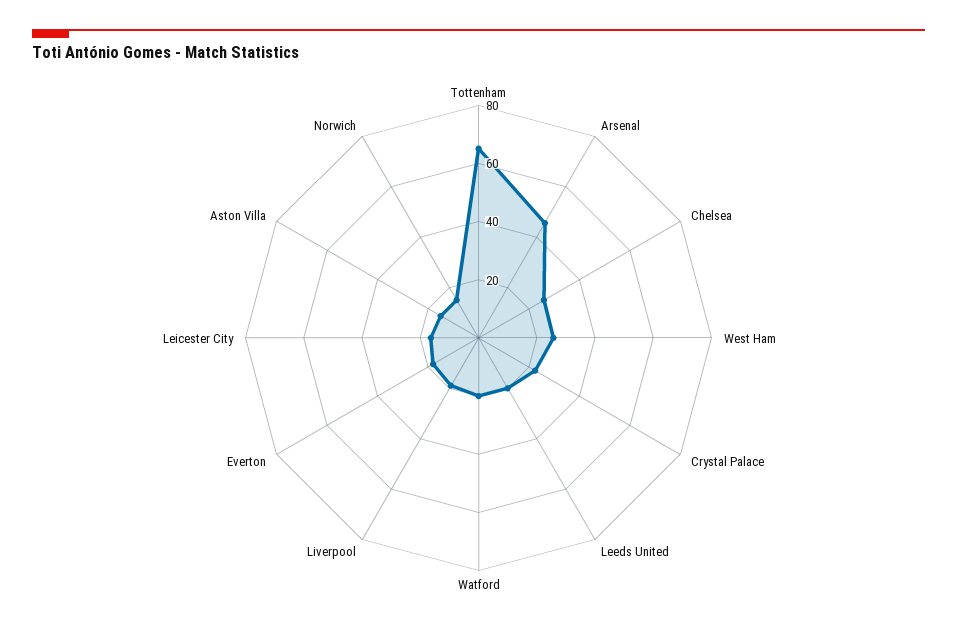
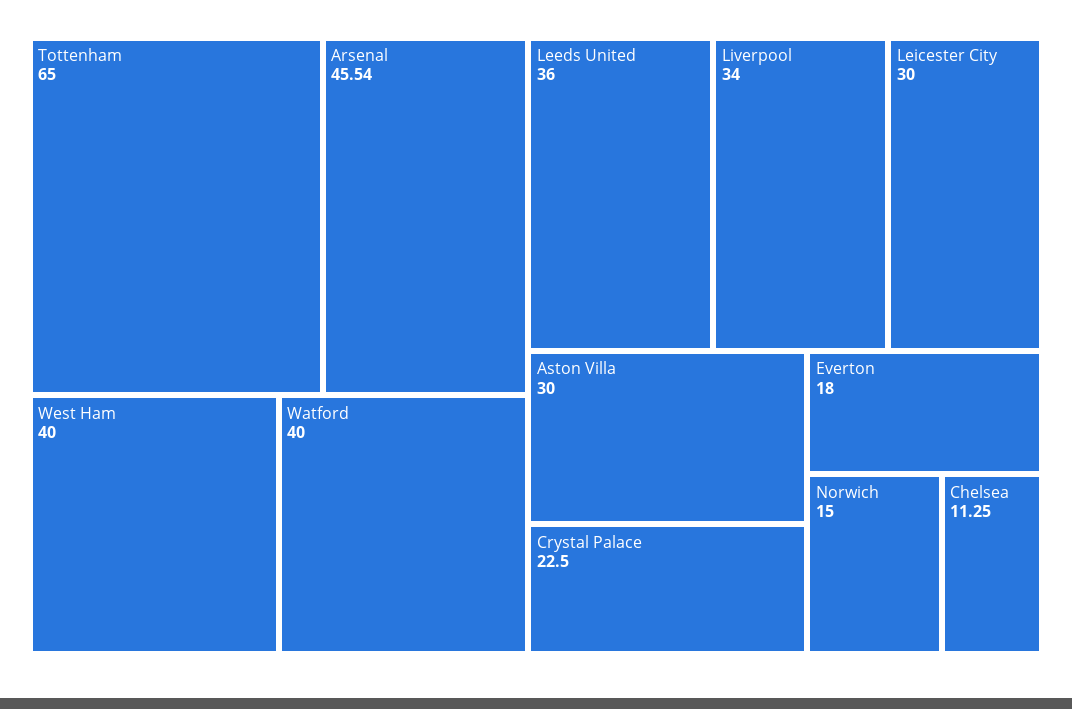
  {
    "Tottenham": 65,
    "Arsenal": 45.54,
-   "Chelsea": 25,
+   "Chelsea": 11.25,
-   "West Ham": 25,
+   "West Ham": 40,
    "Crystal Palace": 22.5,
-   "Leeds United": 20,
+   "Leeds United": 36,
-   "Watford": 20,
+   "Watford": 40,
-   "Liverpool": 20,
+   "Liverpool": 34,
    "Everton": 18,
-   "Leicester City": 15,
+   "Leicester City": 30,
-   "Aston Villa": 15,
+   "Aston Villa": 30,
    "Norwich": 15
  }

